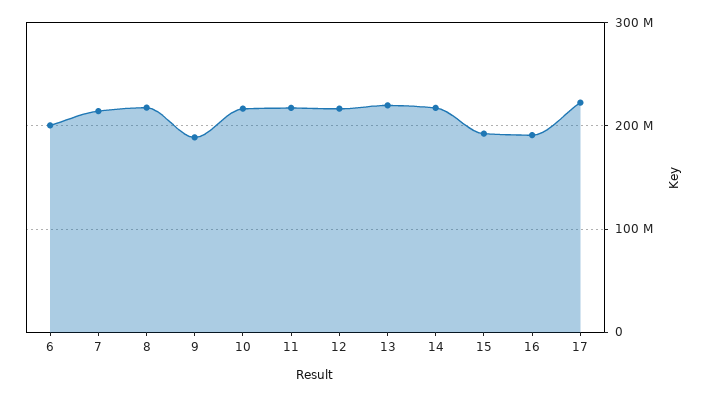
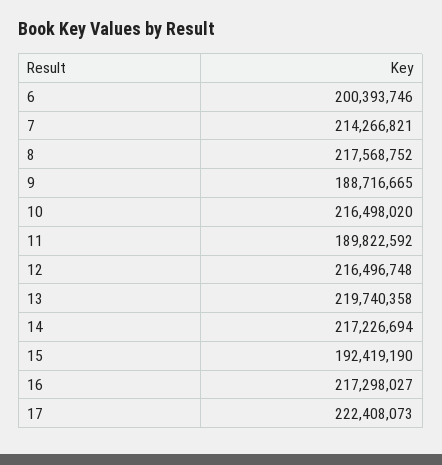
  {
    "6": 200393746,
    "7": 214266821,
    "8": 217568752,
    "9": 188716665,
    "10": 216498020,
-   "11": 220000000,
+   "11": 189822592,
    "12": 216496748,
    "13": 219740358,
    "14": 217226694,
    "15": 192419190,
-   "16": 190000000,
+   "16": 217298027,
    "17": 222408073
  }

